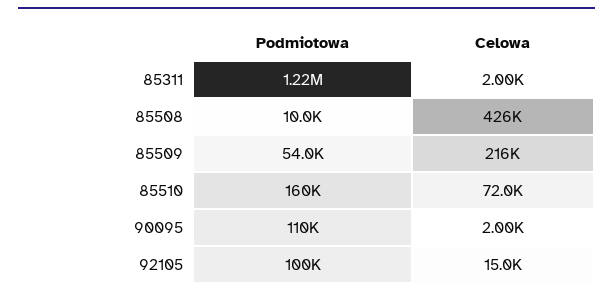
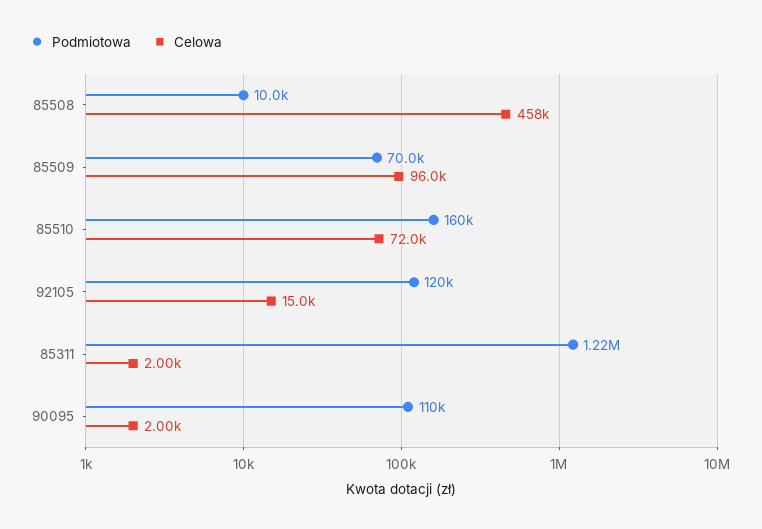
  {
    "Podmiotowa": {
      "85311": 1220000,
      "85508": 10000,
-     "85509": 54000,
+     "85509": 70000,
      "85510": 160000,
      "90095": 110000,
-     "92105": 100000
+     "92105": 120000
    },
    "Celowa": {
      "85311": 2000,
-     "85508": 426000,
+     "85508": 458000,
-     "85509": 216000,
+     "85509": 96000,
      "85510": 72000,
      "90095": 2000,
      "92105": 15000
    }
  }

